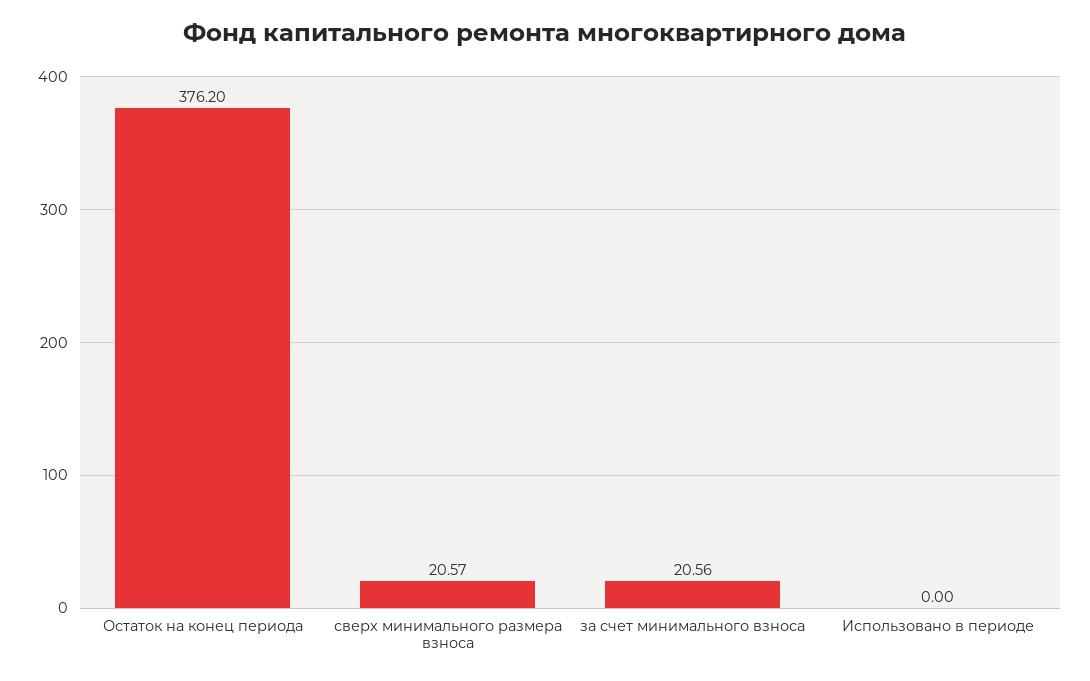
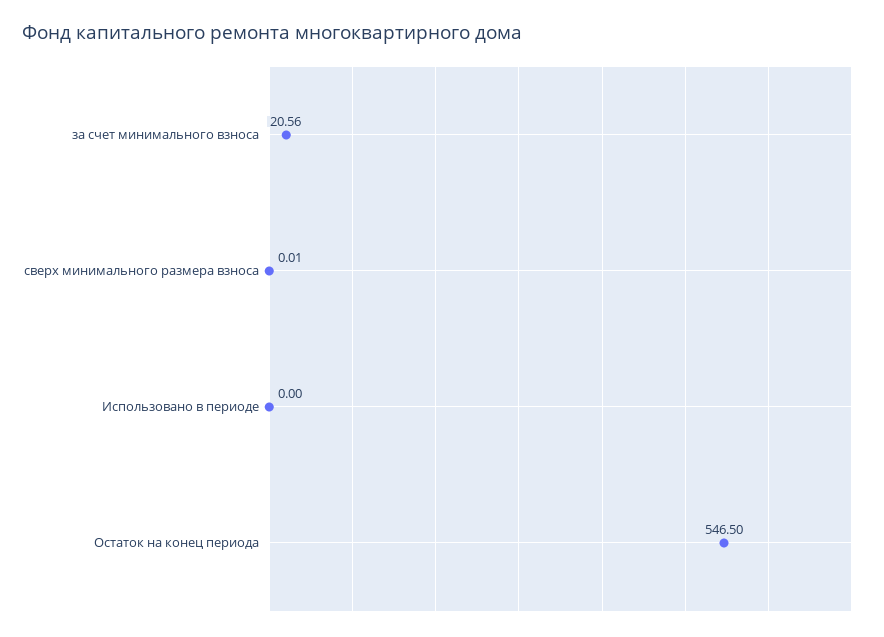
  {
-   "Остаток на конец периода": 376.2,
+   "Остаток на конец периода": 546.5,
-   "сверх минимального размера взноса": 20.57,
+   "сверх минимального размера взноса": 0.01,
    "за счет минимального взноса": 20.56,
    "Использовано в периоде": 0
  }

